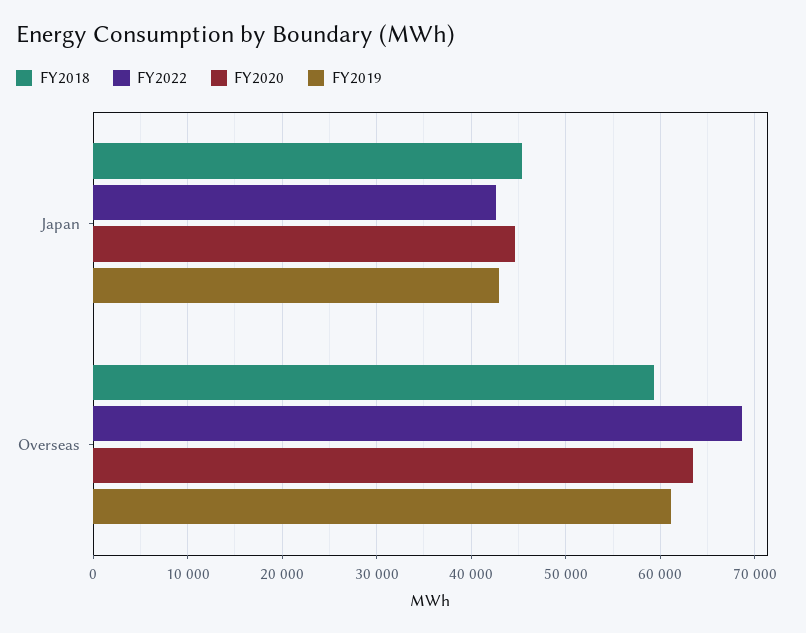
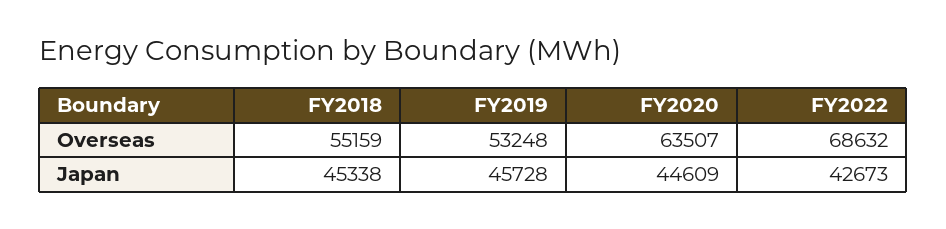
  {
    "FY2018": {
      "Japan": 45338,
-     "Overseas": 59000
+     "Overseas": 55159
    },
    "FY2022": {
      "Japan": 42673,
      "Overseas": 68632
    },
    "FY2020": {
      "Japan": 44609,
      "Overseas": 63507
    },
    "FY2019": {
-     "Japan": 43000,
+     "Japan": 45728,
-     "Overseas": 61000
+     "Overseas": 53248
    }
  }

